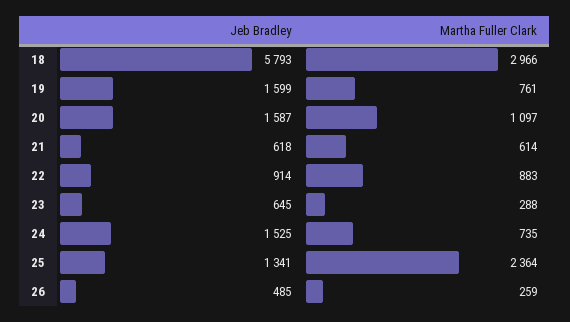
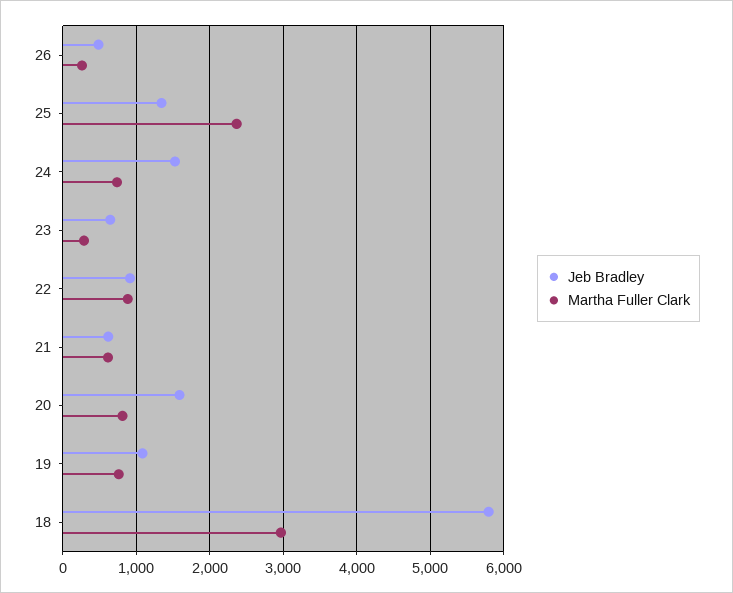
  {
    "Jeb Bradley": {
      "18": 5793,
-     "19": 1599,
+     "19": 1100,
      "20": 1587,
      "21": 618,
      "22": 914,
      "23": 645,
      "24": 1525,
      "25": 1341,
      "26": 485
    },
    "Martha Fuller Clark": {
      "18": 2966,
      "19": 761,
-     "20": 1097,
+     "20": 800,
      "21": 614,
      "22": 883,
      "23": 288,
      "24": 735,
      "25": 2364,
      "26": 259
    }
  }

